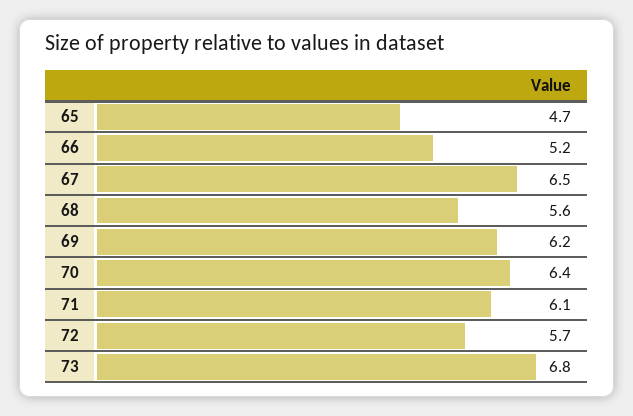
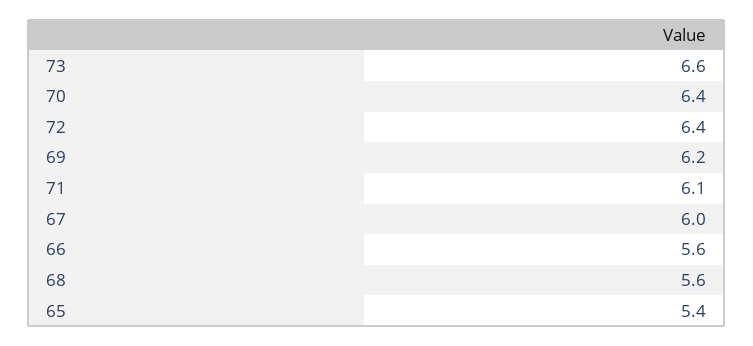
  {
-   "65": 4.7,
+   "65": 5.4,
-   "66": 5.2,
+   "66": 5.6,
-   "67": 6.5,
+   "67": 6,
    "68": 5.6,
    "69": 6.2,
    "70": 6.4,
    "71": 6.1,
-   "72": 5.7,
+   "72": 6.4,
-   "73": 6.8
+   "73": 6.6
  }

